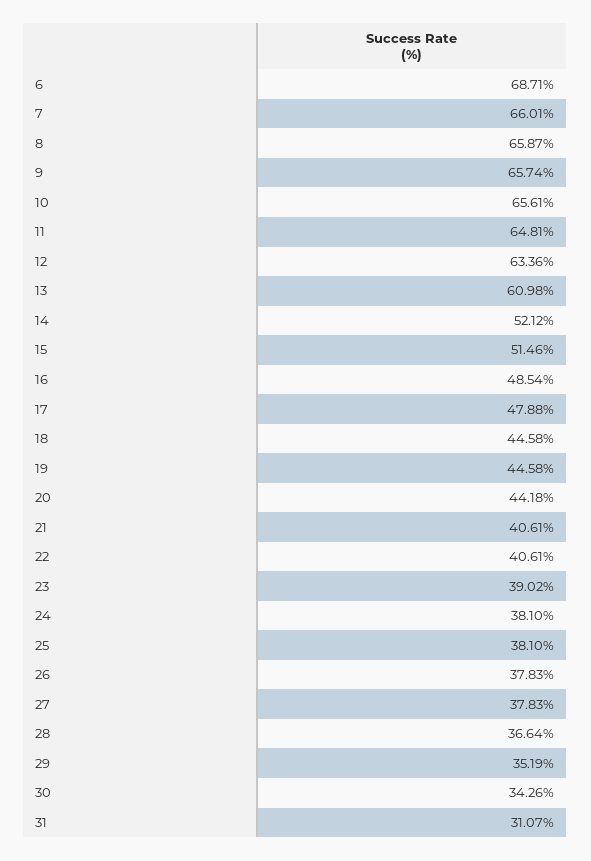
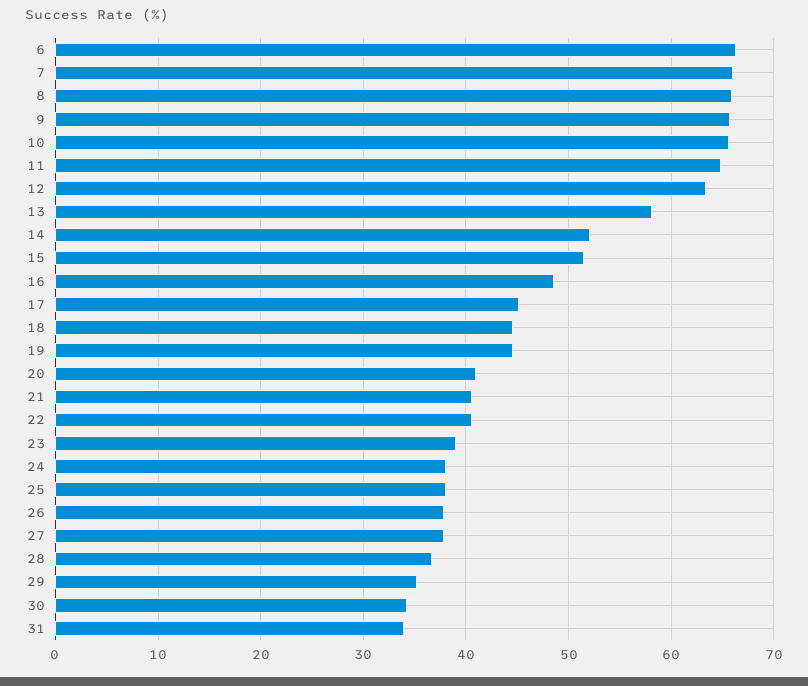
  {
-   "6": 68.71,
+   "6": 66,
    "7": 66.01,
    "8": 65.87,
    "9": 65.74,
    "10": 65.61,
    "11": 64.81,
    "12": 63.36,
-   "13": 60.98,
+   "13": 58,
    "14": 52.12,
    "15": 51.46,
    "16": 48.54,
-   "17": 47.88,
+   "17": 45,
    "18": 44.58,
    "19": 44.58,
-   "20": 44.18,
+   "20": 41,
    "21": 40.61,
    "22": 40.61,
    "23": 39.02,
    "24": 38.1,
    "25": 38.1,
    "26": 37.83,
    "27": 37.83,
    "28": 36.64,
    "29": 35.19,
    "30": 34.26,
-   "31": 31.07
+   "31": 34
  }

